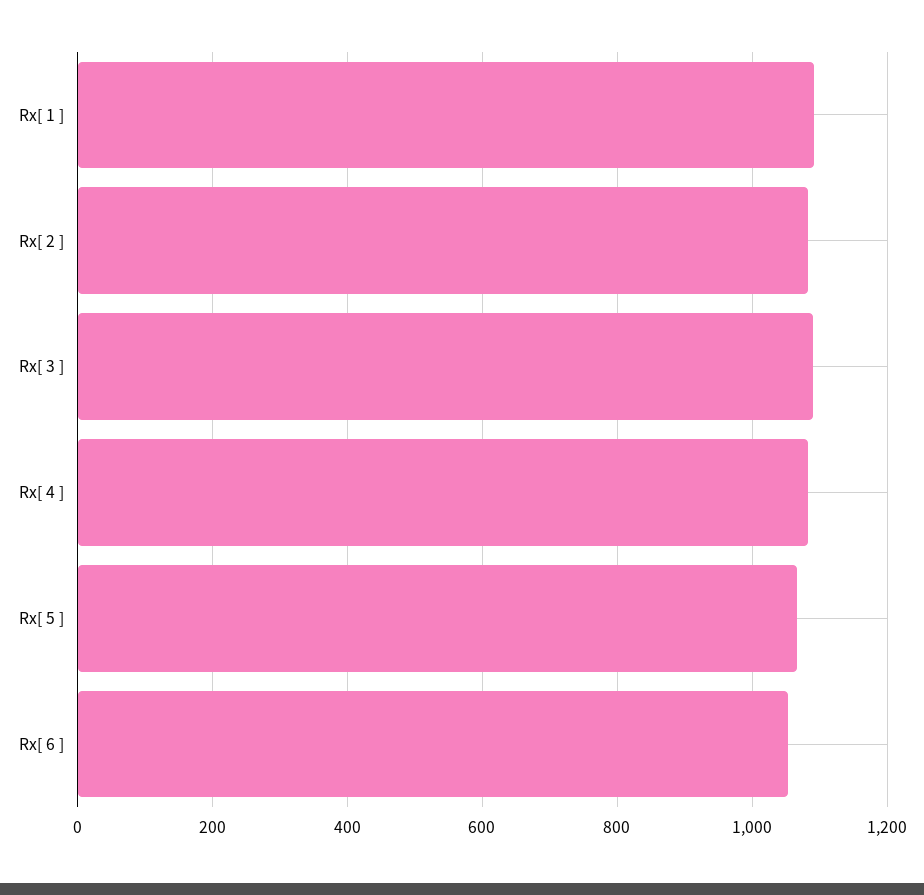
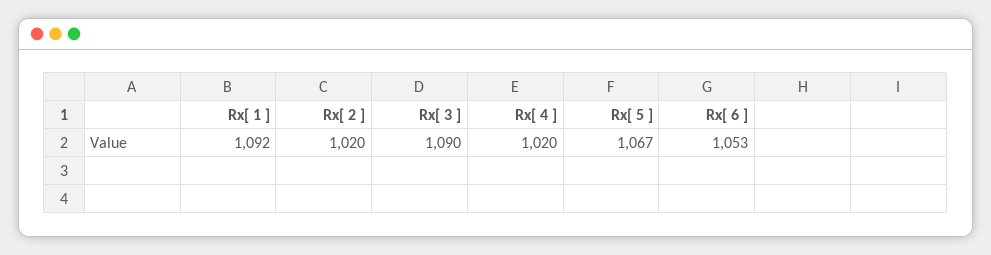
  {
    "Rx[ 1 ]": 1092,
-   "Rx[ 2 ]": 1080,
+   "Rx[ 2 ]": 1020,
    "Rx[ 3 ]": 1090,
-   "Rx[ 4 ]": 1080,
+   "Rx[ 4 ]": 1020,
    "Rx[ 5 ]": 1067,
    "Rx[ 6 ]": 1053
  }

